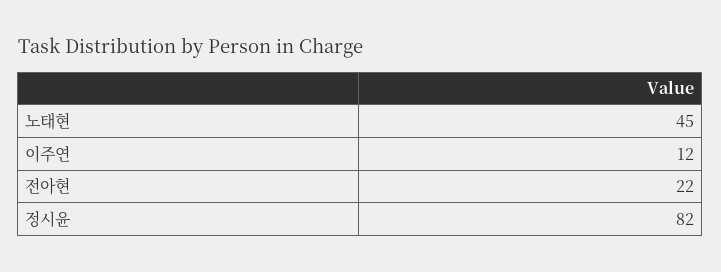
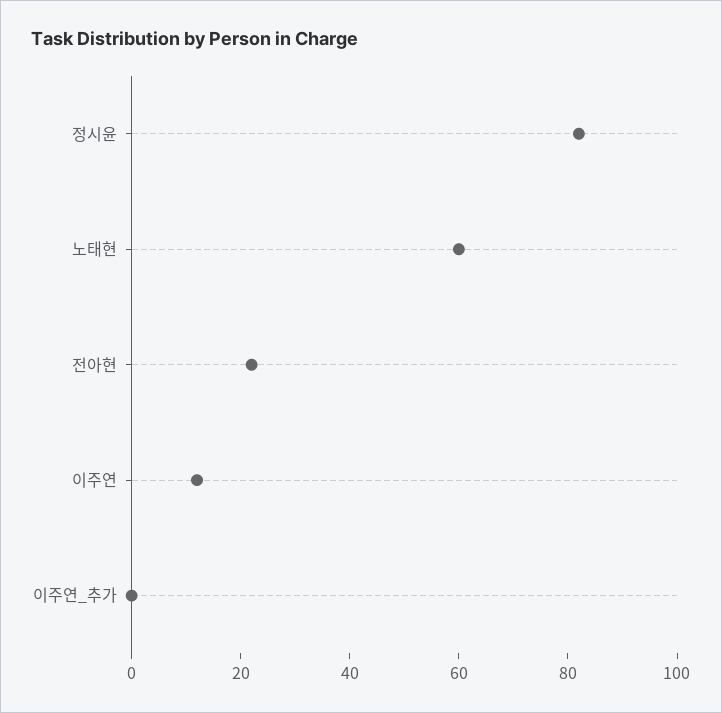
  {
-   "노태현": 45,
+   "노태현": 60,
    "이주연": 12,
    "전아현": 22,
-   "정시윤": 82
+   "정시윤": 82,
+   "이주연_추가": 0
  }

